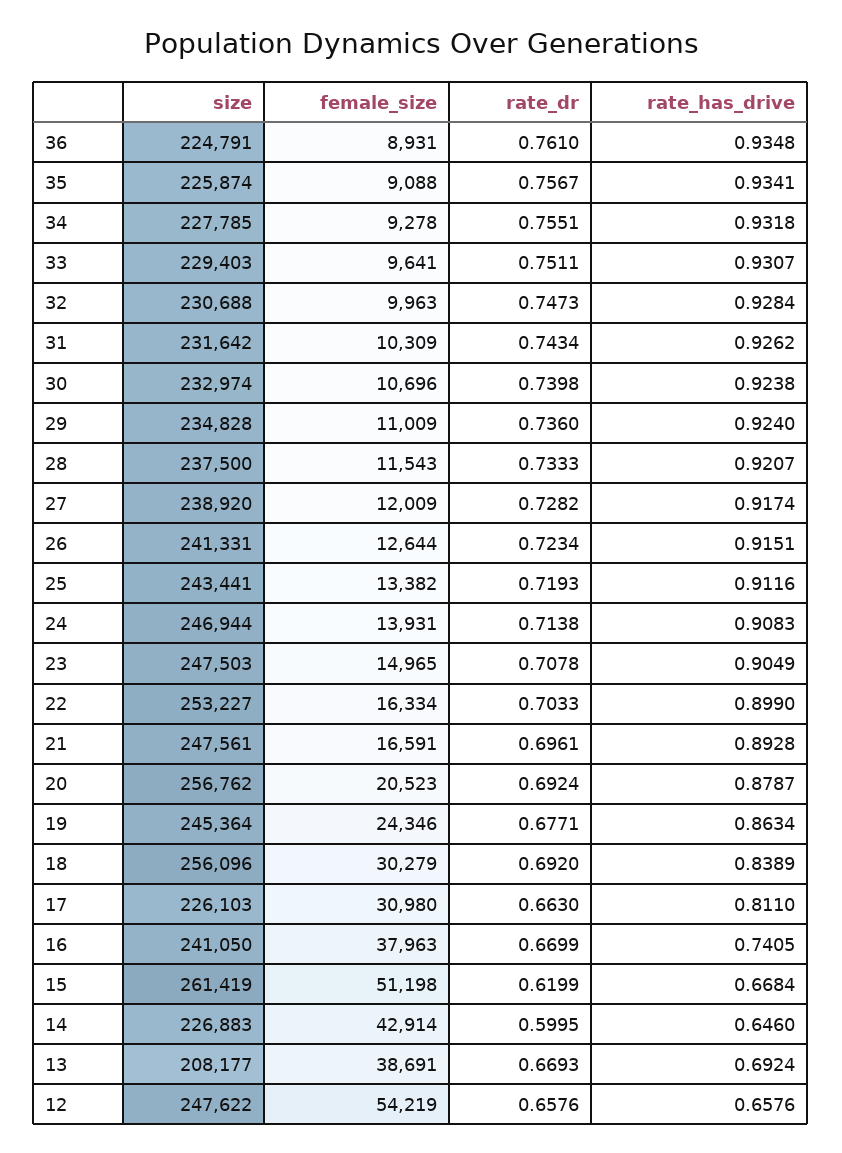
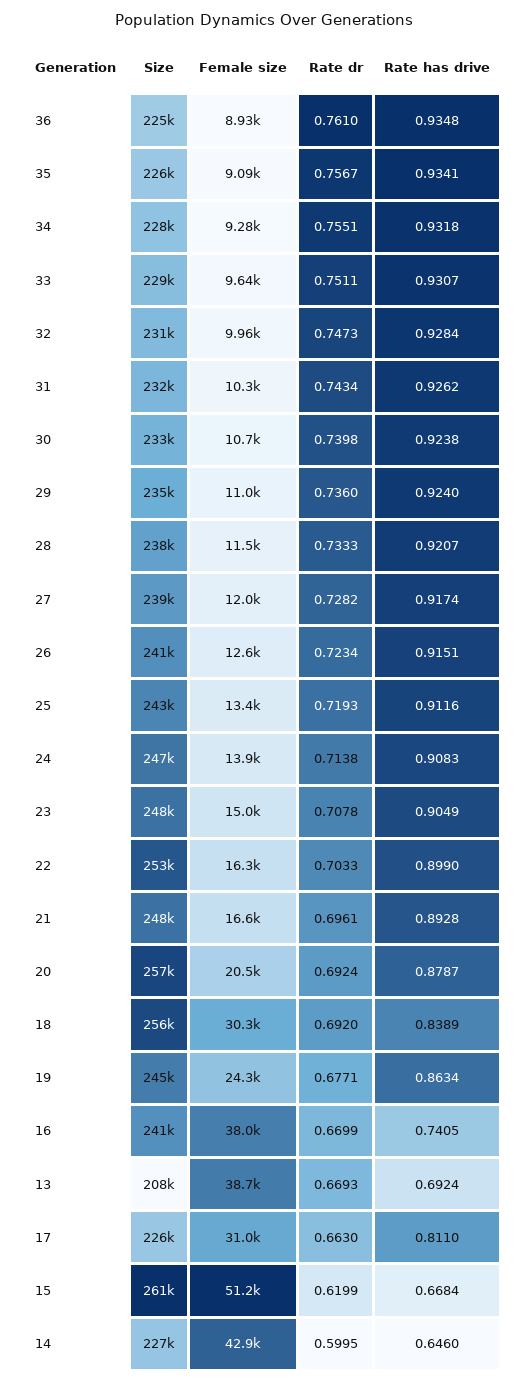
  {
    "size": {
      "36": 224791,
      "35": 225874,
      "34": 227785,
      "33": 229403,
      "32": 230688,
      "31": 231642,
      "30": 232974,
      "29": 234828,
      "28": 237500,
      "27": 238920,
      "26": 241331,
      "25": 243441,
      "24": 246944,
      "23": 247503,
      "22": 253227,
      "21": 247561,
      "20": 256762,
      "19": 245364,
      "18": 256096,
      "17": 226103,
      "16": 241050,
      "15": 261419,
      "14": 226883,
-     "13": 208177,
+     "13": 208177
-     "12": 247622
    },
    "female_size": {
      "36": 8931,
      "35": 9088,
      "34": 9278,
      "33": 9641,
      "32": 9963,
      "31": 10309,
      "30": 10696,
      "29": 11009,
      "28": 11543,
      "27": 12009,
      "26": 12644,
      "25": 13382,
      "24": 13931,
      "23": 14965,
      "22": 16334,
      "21": 16591,
      "20": 20523,
      "19": 24346,
      "18": 30279,
      "17": 30980,
      "16": 37963,
      "15": 51198,
      "14": 42914,
-     "13": 38691,
+     "13": 38691
-     "12": 54219
    },
    "rate_dr": {
      "36": 0.761,
      "35": 0.7567,
      "34": 0.7551,
      "33": 0.7511,
      "32": 0.7473,
      "31": 0.7434,
      "30": 0.7398,
      "29": 0.736,
      "28": 0.7333,
      "27": 0.7282,
      "26": 0.7234,
      "25": 0.7193,
      "24": 0.7138,
      "23": 0.7078,
      "22": 0.7033,
      "21": 0.6961,
      "20": 0.6924,
      "19": 0.6771,
      "18": 0.692,
      "17": 0.663,
      "16": 0.6699,
      "15": 0.6199,
      "14": 0.5995,
-     "13": 0.6693,
+     "13": 0.6693
-     "12": 0.6576
    },
    "rate_has_drive": {
      "36": 0.9348,
      "35": 0.9341,
      "34": 0.9318,
      "33": 0.9307,
      "32": 0.9284,
      "31": 0.9262,
      "30": 0.9238,
      "29": 0.924,
      "28": 0.9207,
      "27": 0.9174,
      "26": 0.9151,
      "25": 0.9116,
      "24": 0.9083,
      "23": 0.9049,
      "22": 0.899,
      "21": 0.8928,
      "20": 0.8787,
      "19": 0.8634,
      "18": 0.8389,
      "17": 0.811,
      "16": 0.7405,
      "15": 0.6684,
      "14": 0.646,
-     "13": 0.6924,
+     "13": 0.6924
-     "12": 0.6576
    }
  }

